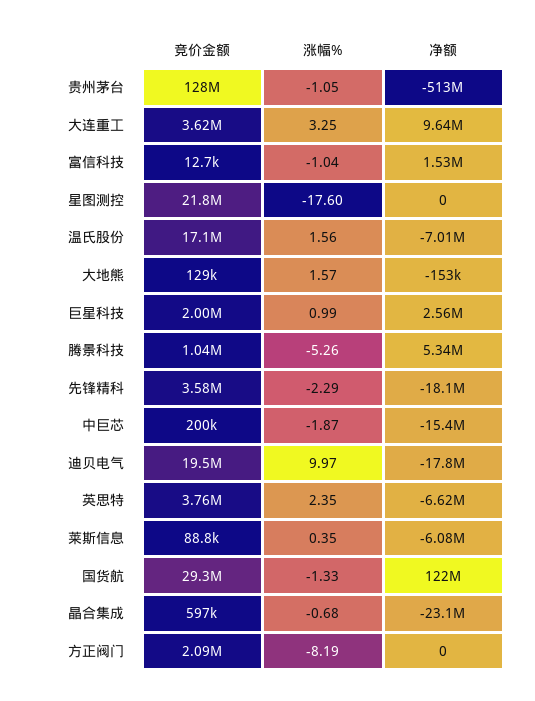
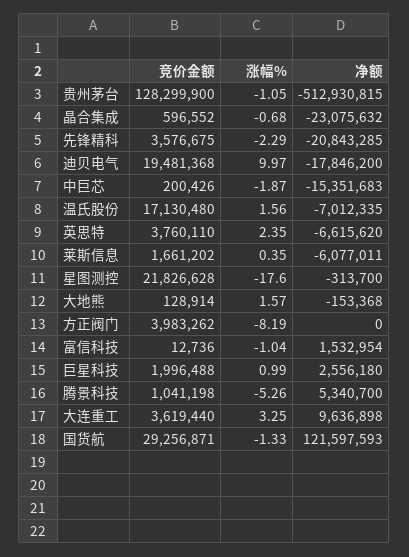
  {
    "竞价金额": {
      "贵州茅台": 128299900,
      "大连重工": 3619440,
      "富信科技": 12736,
      "星图测控": 21826628,
      "温氏股份": 17130480,
      "大地熊": 128914,
      "巨星科技": 1996488,
      "腾景科技": 1041198,
      "先锋精科": 3576675,
      "中巨芯": 200426,
      "迪贝电气": 19481368,
      "英思特": 3760110,
-     "莱斯信息": 88800,
+     "莱斯信息": 1661202,
      "国货航": 29256871,
      "晶合集成": 596552,
-     "方正阀门": 2090000
+     "方正阀门": 3983262
    },
    "涨幅%": {
      "贵州茅台": -1.05,
      "大连重工": 3.25,
      "富信科技": -1.04,
      "星图测控": -17.6,
      "温氏股份": 1.56,
      "大地熊": 1.57,
      "巨星科技": 0.99,
      "腾景科技": -5.26,
      "先锋精科": -2.29,
      "中巨芯": -1.87,
      "迪贝电气": 9.97,
      "英思特": 2.35,
      "莱斯信息": 0.35,
      "国货航": -1.33,
      "晶合集成": -0.68,
      "方正阀门": -8.19
    },
    "净额": {
      "贵州茅台": -512930815,
      "大连重工": 9636898,
      "富信科技": 1532954,
-     "星图测控": 0,
+     "星图测控": -313700,
      "温氏股份": -7012335,
      "大地熊": -153368,
      "巨星科技": 2556180,
      "腾景科技": 5340700,
-     "先锋精科": -18100000,
+     "先锋精科": -20843285,
      "中巨芯": -15351683,
      "迪贝电气": -17846200,
      "英思特": -6615620,
      "莱斯信息": -6077011,
      "国货航": 121597593,
      "晶合集成": -23075632,
      "方正阀门": 0
    }
  }

